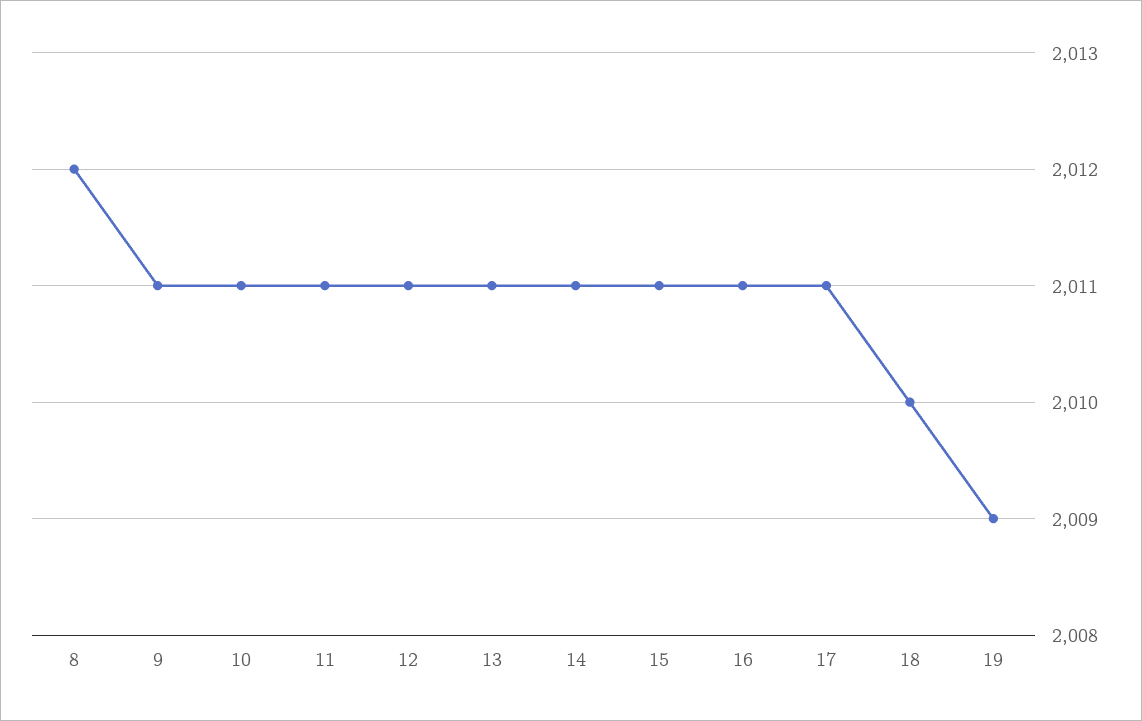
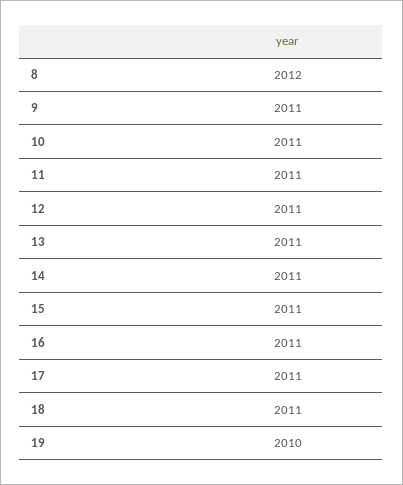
  {
    "8": 2012,
    "9": 2011,
    "10": 2011,
    "11": 2011,
    "12": 2011,
    "13": 2011,
    "14": 2011,
    "15": 2011,
    "16": 2011,
    "17": 2011,
-   "18": 2010,
+   "18": 2011,
-   "19": 2009
+   "19": 2010
  }

